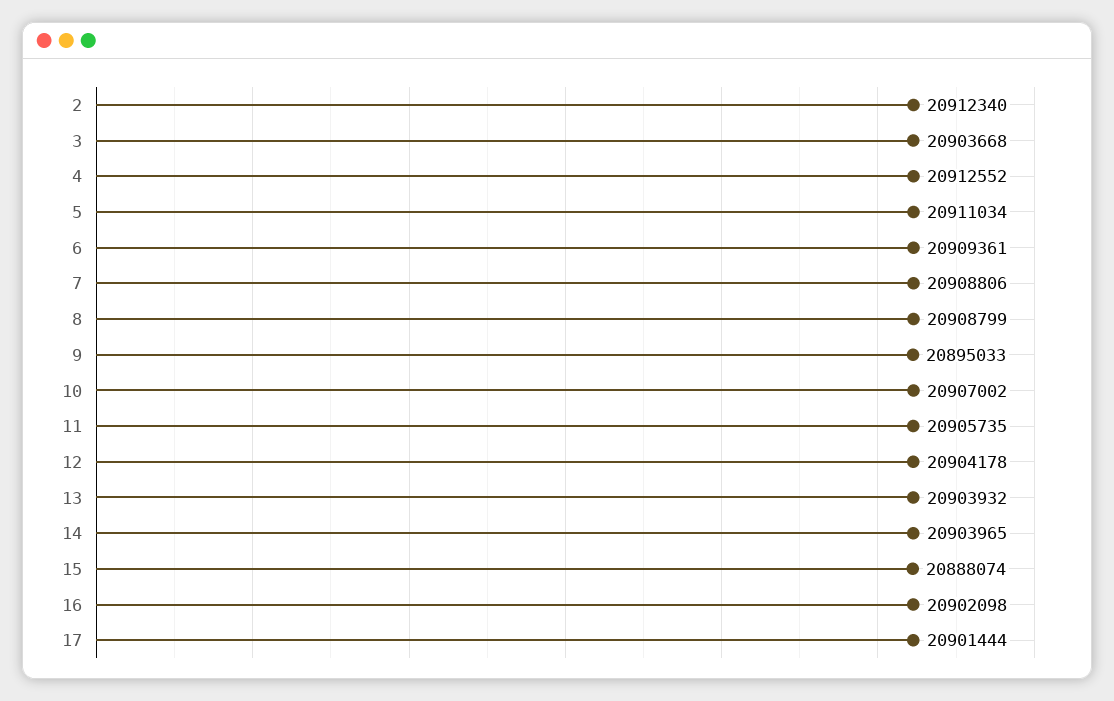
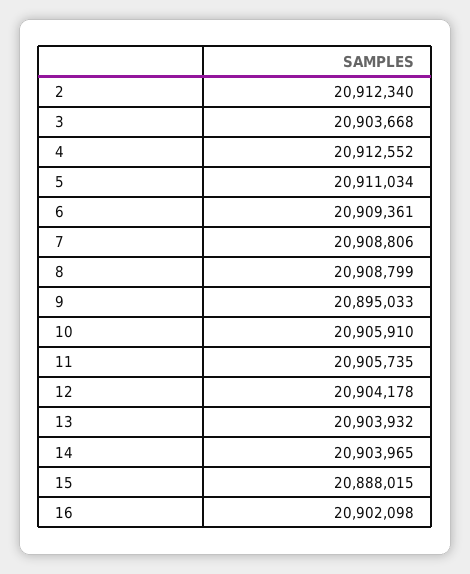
  {
    "2": 20912340,
    "3": 20903668,
    "4": 20912552,
    "5": 20911034,
    "6": 20909361,
    "7": 20908806,
    "8": 20908799,
    "9": 20895033,
-   "10": 20907002,
+   "10": 20905910,
    "11": 20905735,
    "12": 20904178,
    "13": 20903932,
    "14": 20903965,
-   "15": 20888074,
+   "15": 20888015,
-   "16": 20902098,
+   "16": 20902098
-   "17": 20901444
  }

